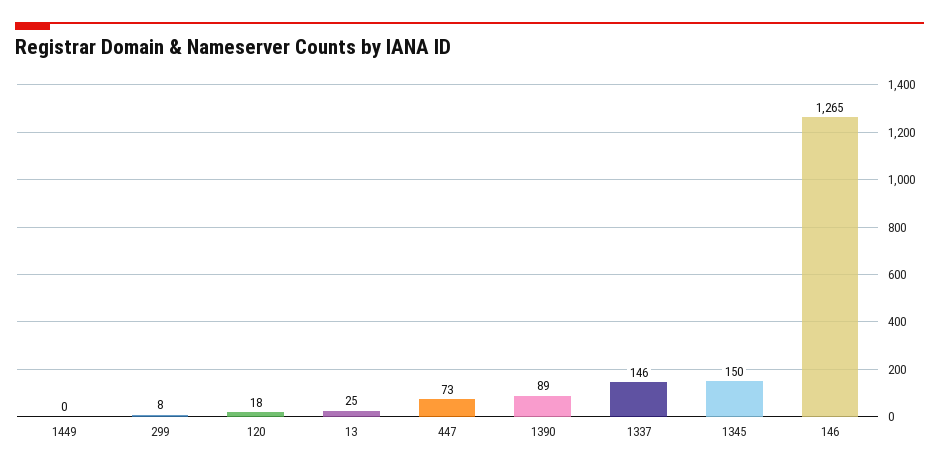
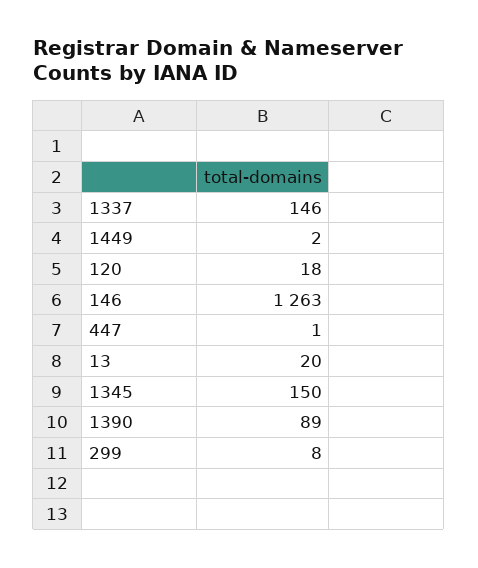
  {
-   "1449": 0,
+   "1449": 2,
    "299": 8,
    "120": 18,
-   "13": 25,
+   "13": 20,
-   "447": 73,
+   "447": 1,
    "1390": 89,
    "1337": 146,
    "1345": 150,
-   "146": 1265
+   "146": 1263
  }

